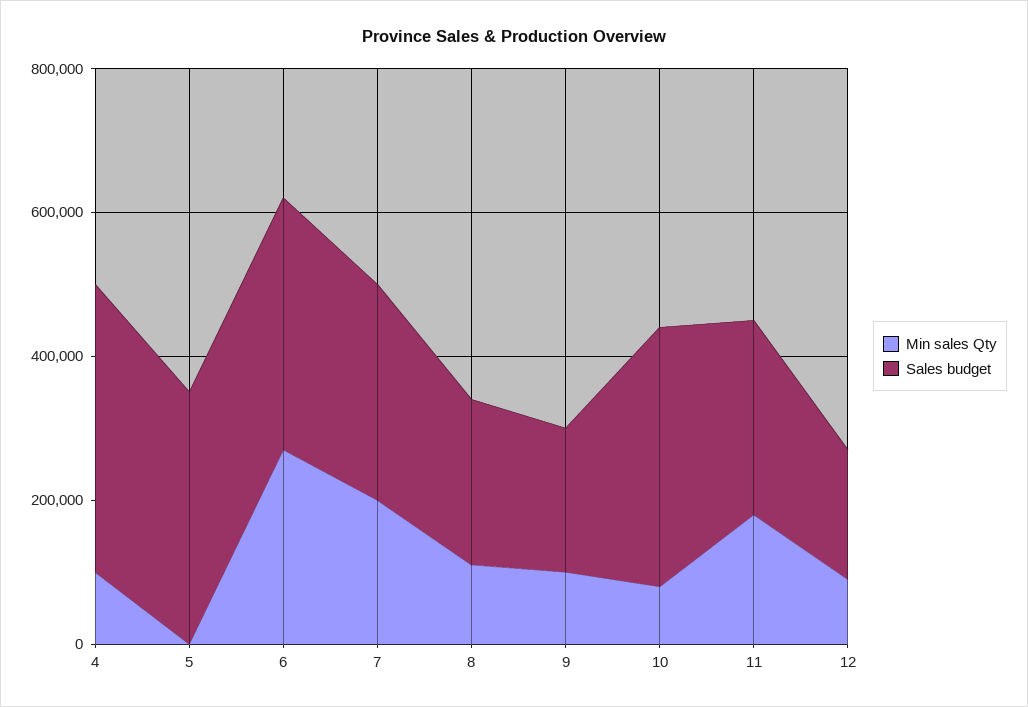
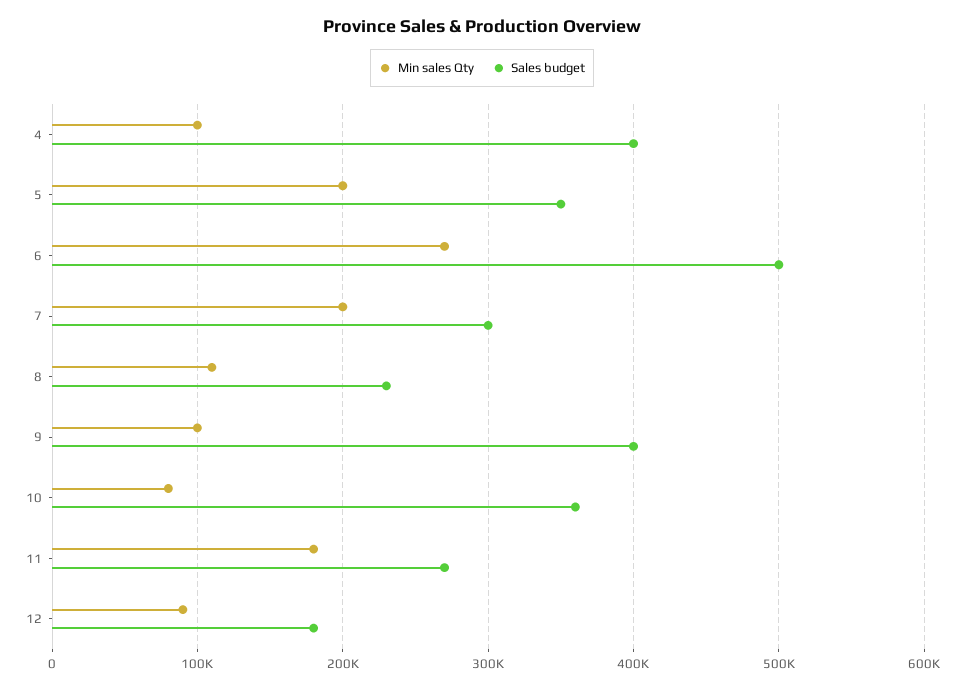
  {
    "Min sales Qty": {
      "4": 100000,
-     "5": 0,
+     "5": 200000,
      "6": 270000,
      "7": 200000,
      "8": 110000,
      "9": 100000,
      "10": 80000,
      "11": 180000,
      "12": 90000
    },
    "Sales budget": {
      "4": 400000,
      "5": 350000,
-     "6": 350000,
+     "6": 500000,
      "7": 300000,
      "8": 230000,
-     "9": 200000,
+     "9": 400000,
      "10": 360000,
      "11": 270000,
      "12": 180000
    }
  }

